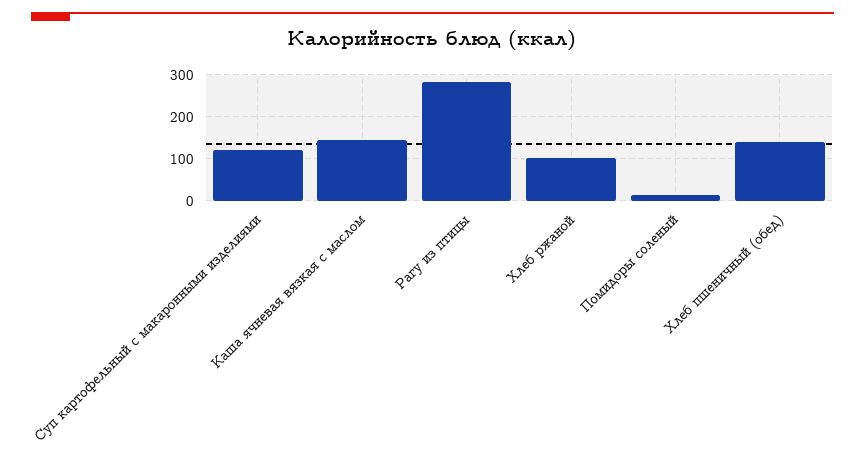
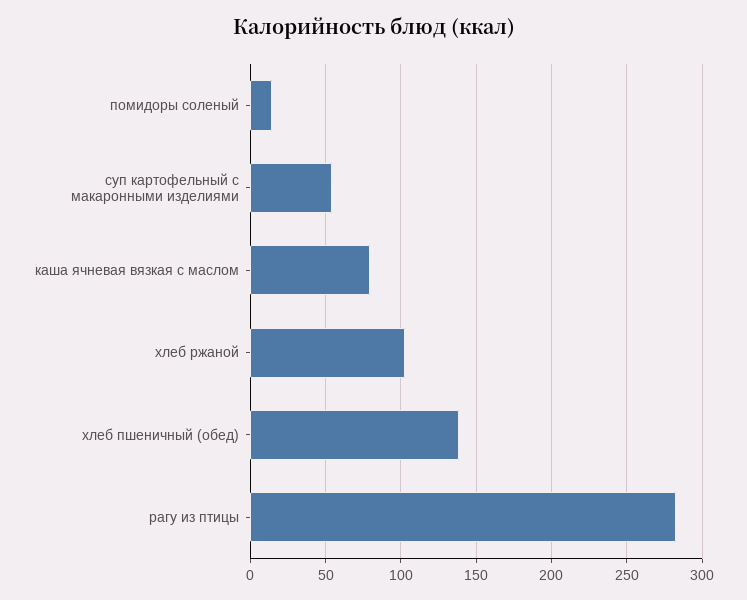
  {
-   "Суп картофельный с макаронными изделиями": 120,
+   "Суп картофельный с макаронными изделиями": 55,
-   "Каша ячневая вязкая с маслом": 140,
+   "Каша ячневая вязкая с маслом": 80,
    "Рагу из птицы": 280,
    "Хлеб ржаной": 105,
    "Помидоры соленый": 15,
    "Хлеб пшеничный (обед)": 140
  }

